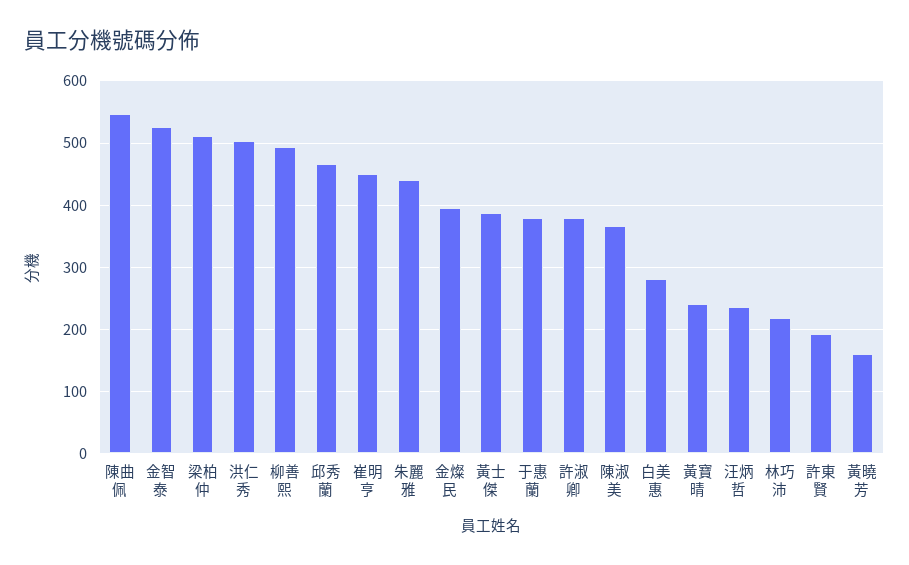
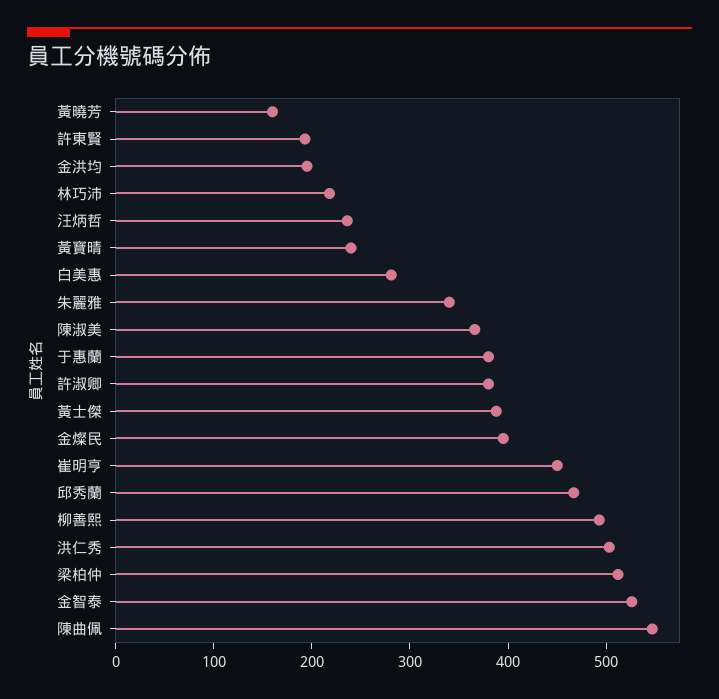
  {
    "陳曲佩": 550,
    "金智泰": 530,
    "梁柏仲": 510,
    "洪仁秀": 500,
    "柳善熙": 490,
    "邱秀蘭": 470,
    "崔明亨": 450,
-   "朱麗雅": 440,
+   "朱麗雅": 340,
    "金燦民": 400,
    "黃士傑": 390,
    "于惠蘭": 380,
    "許淑卿": 380,
    "陳淑美": 370,
    "白美惠": 280,
    "黃寶晴": 240,
    "汪炳哲": 240,
    "林巧沛": 220,
    "許東賢": 190,
-   "黃曉芳": 160
+   "黃曉芳": 160,
+   "金洪均": 200
  }

